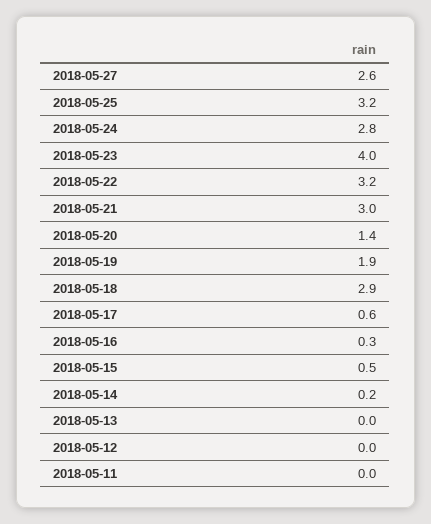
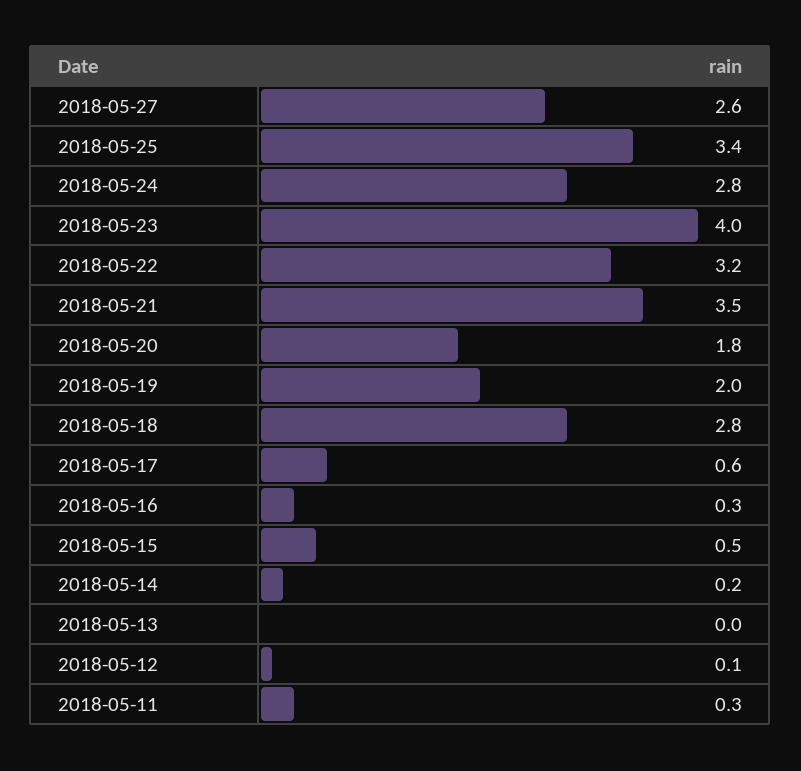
  {
    "2018-05-27": 2.6,
-   "2018-05-25": 3.2,
+   "2018-05-25": 3.4,
    "2018-05-24": 2.8,
    "2018-05-23": 4,
    "2018-05-22": 3.2,
-   "2018-05-21": 3,
+   "2018-05-21": 3.5,
-   "2018-05-20": 1.4,
+   "2018-05-20": 1.8,
-   "2018-05-19": 1.9,
+   "2018-05-19": 2,
-   "2018-05-18": 2.9,
+   "2018-05-18": 2.8,
    "2018-05-17": 0.6,
    "2018-05-16": 0.3,
    "2018-05-15": 0.5,
    "2018-05-14": 0.2,
    "2018-05-13": 0,
-   "2018-05-12": 0,
+   "2018-05-12": 0.1,
-   "2018-05-11": 0
+   "2018-05-11": 0.3
  }

